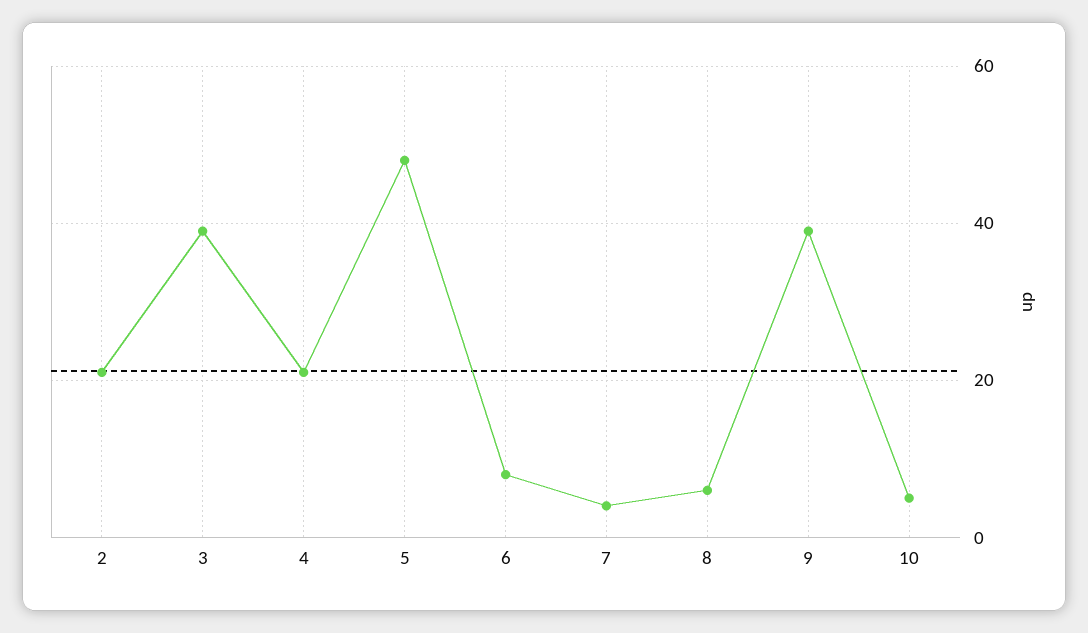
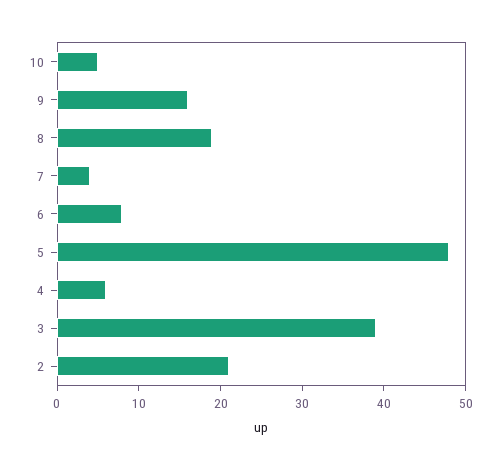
  {
    "2": 21,
    "3": 39,
-   "4": 20,
+   "4": 6,
    "5": 48,
    "6": 8,
    "7": 4,
-   "8": 5,
+   "8": 19,
-   "9": 40,
+   "9": 16,
    "10": 5
  }

